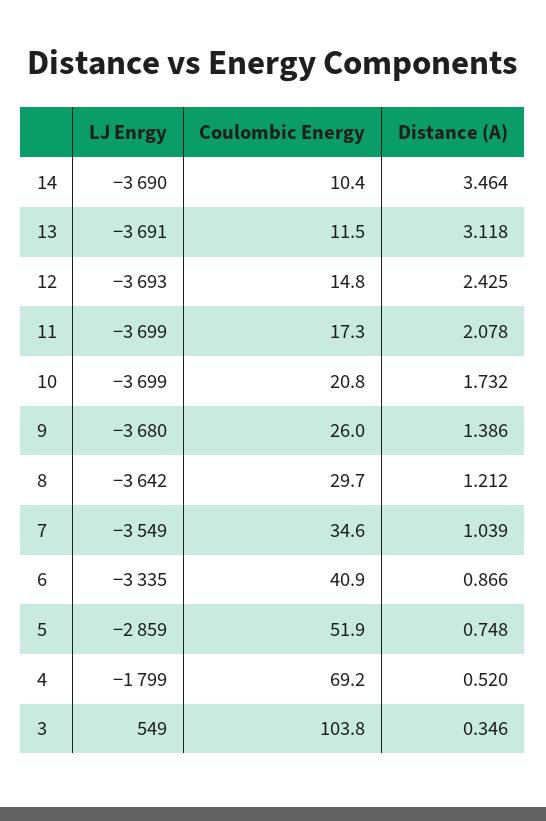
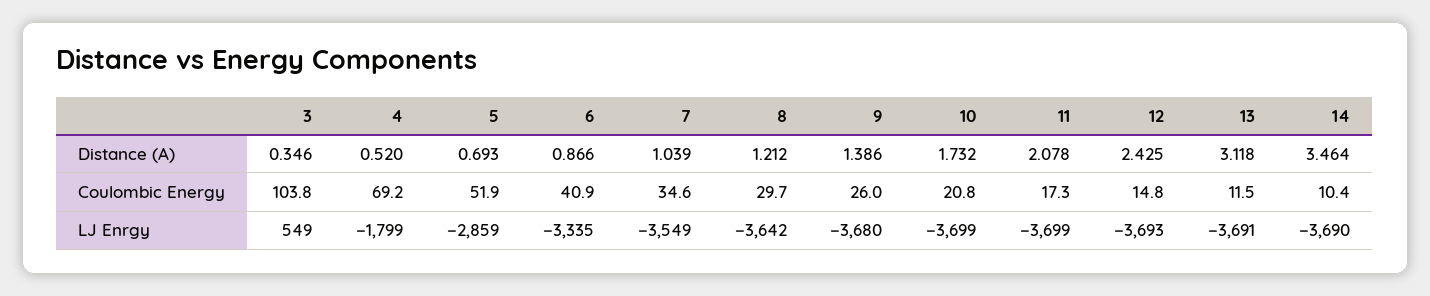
  {
    "LJ Enrgy": {
      "14": -3690,
      "13": -3691,
      "12": -3693,
      "11": -3699,
      "10": -3699,
      "9": -3680,
      "8": -3642,
      "7": -3549,
      "6": -3335,
      "5": -2859,
      "4": -1799,
      "3": 549
    },
    "Coulombic Energy": {
      "14": 10.4,
      "13": 11.5,
      "12": 14.8,
      "11": 17.3,
      "10": 20.8,
      "9": 26,
      "8": 29.7,
      "7": 34.6,
      "6": 40.9,
      "5": 51.9,
      "4": 69.2,
      "3": 103.8
    },
    "Distance (A)": {
      "14": 3.464,
      "13": 3.118,
      "12": 2.425,
      "11": 2.078,
      "10": 1.732,
      "9": 1.386,
      "8": 1.212,
      "7": 1.039,
      "6": 0.866,
-     "5": 0.748,
+     "5": 0.693,
      "4": 0.52,
      "3": 0.346
    }
  }

